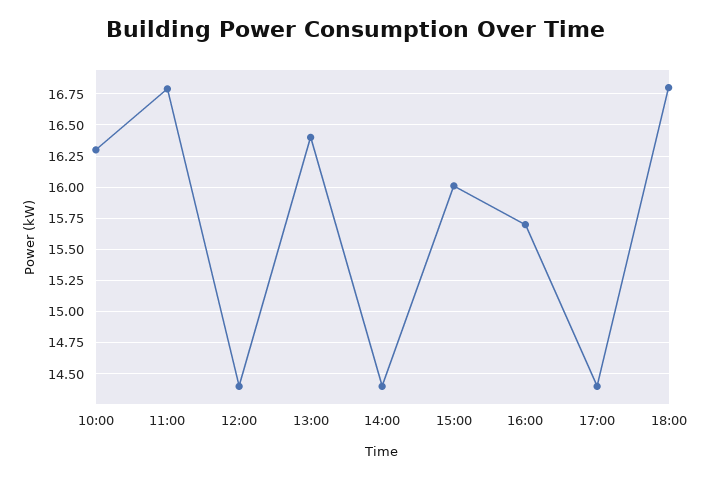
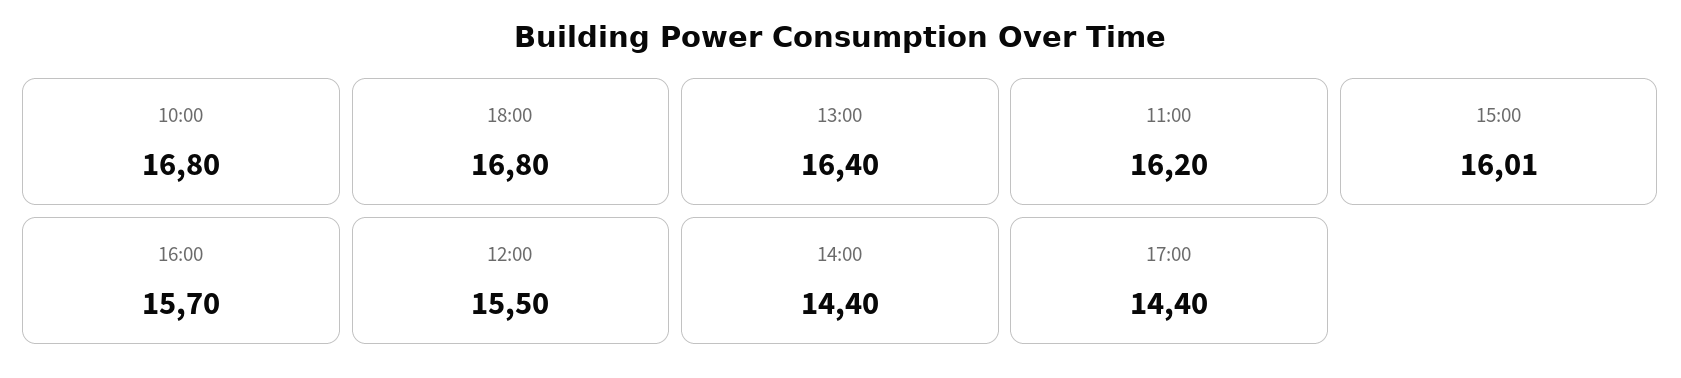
  {
-   "10:00": 16.3,
+   "10:00": 16.8,
-   "11:00": 16.8,
+   "11:00": 16.2,
-   "12:00": 14.4,
+   "12:00": 15.5,
    "13:00": 16.4,
    "14:00": 14.4,
    "15:00": 16.01,
    "16:00": 15.7,
    "17:00": 14.4,
    "18:00": 16.8
  }

